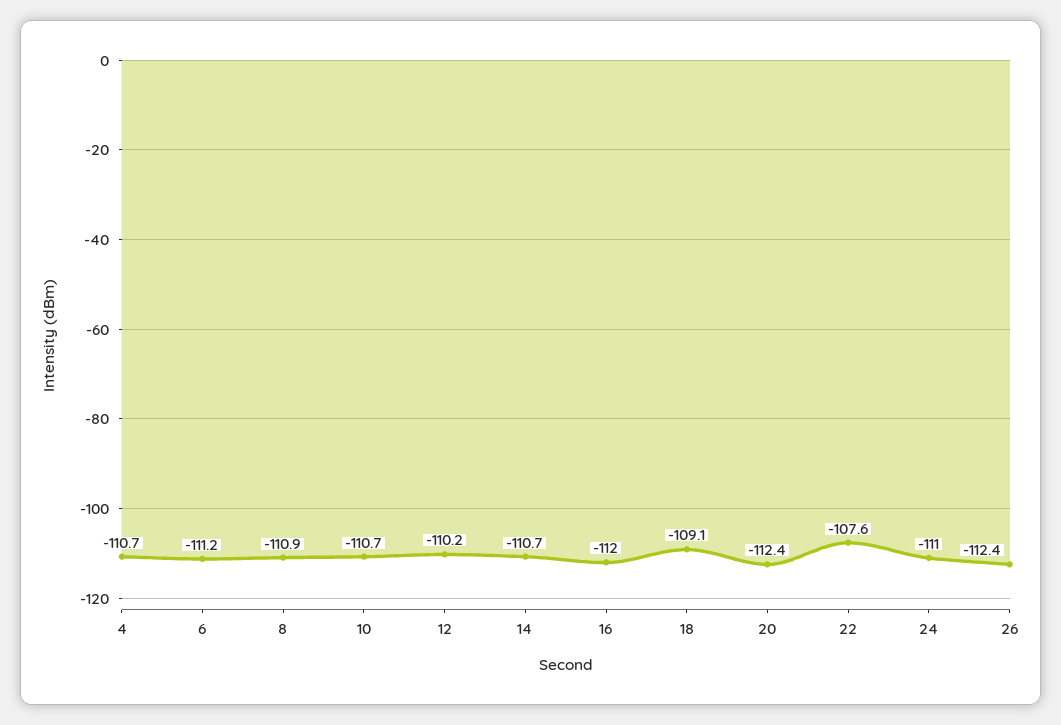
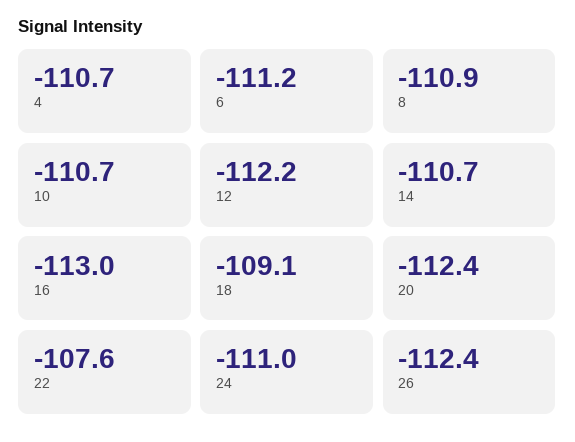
  {
    "4": -110.7,
    "6": -111.2,
    "8": -110.9,
    "10": -110.7,
-   "12": -110.2,
+   "12": -112.2,
    "14": -110.7,
-   "16": -112,
+   "16": -113,
    "18": -109.1,
    "20": -112.4,
    "22": -107.6,
    "24": -111,
    "26": -112.4
  }

